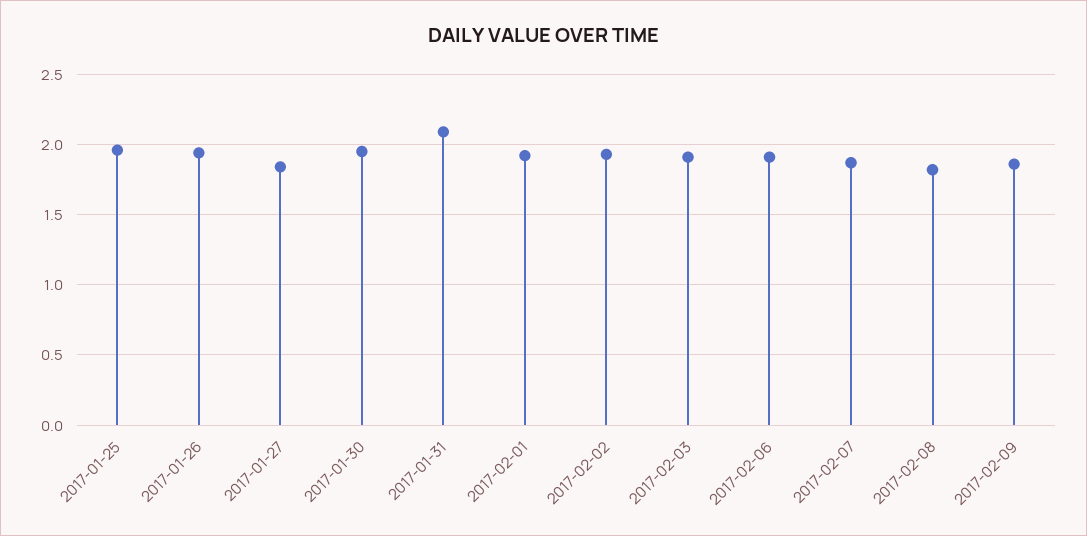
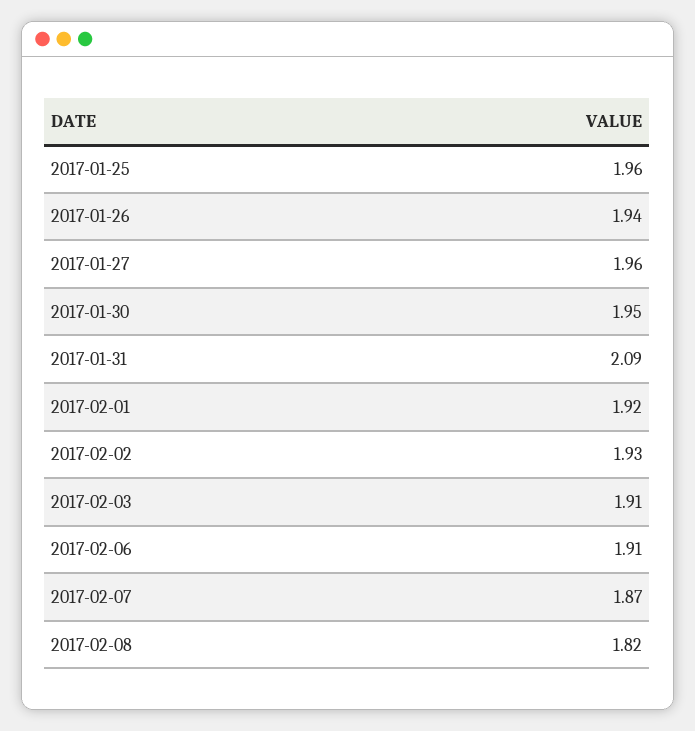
  {
    "2017-01-25": 1.96,
    "2017-01-26": 1.94,
-   "2017-01-27": 1.85,
+   "2017-01-27": 1.96,
    "2017-01-30": 1.95,
    "2017-01-31": 2.09,
    "2017-02-01": 1.92,
    "2017-02-02": 1.93,
    "2017-02-03": 1.91,
    "2017-02-06": 1.91,
    "2017-02-07": 1.87,
-   "2017-02-08": 1.82,
+   "2017-02-08": 1.82
-   "2017-02-09": 1.85
  }

